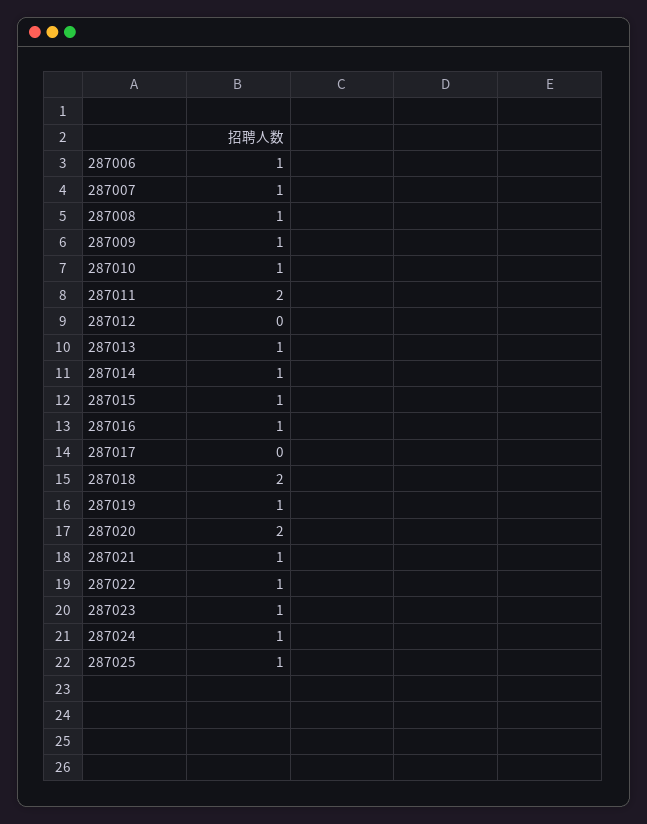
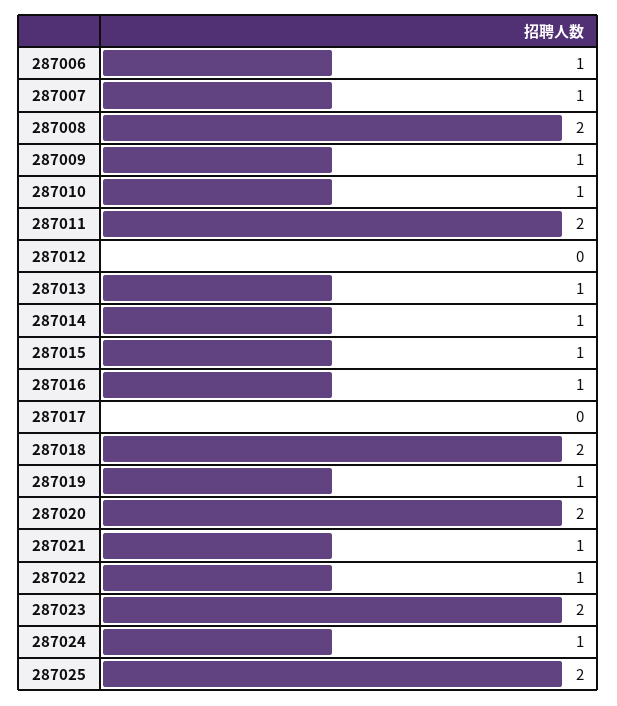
  {
    "287006": 1,
    "287007": 1,
-   "287008": 1,
+   "287008": 2,
    "287009": 1,
    "287010": 1,
    "287011": 2,
    "287012": 0,
    "287013": 1,
    "287014": 1,
    "287015": 1,
    "287016": 1,
    "287017": 0,
    "287018": 2,
    "287019": 1,
    "287020": 2,
    "287021": 1,
    "287022": 1,
-   "287023": 1,
+   "287023": 2,
    "287024": 1,
-   "287025": 1
+   "287025": 2
  }

